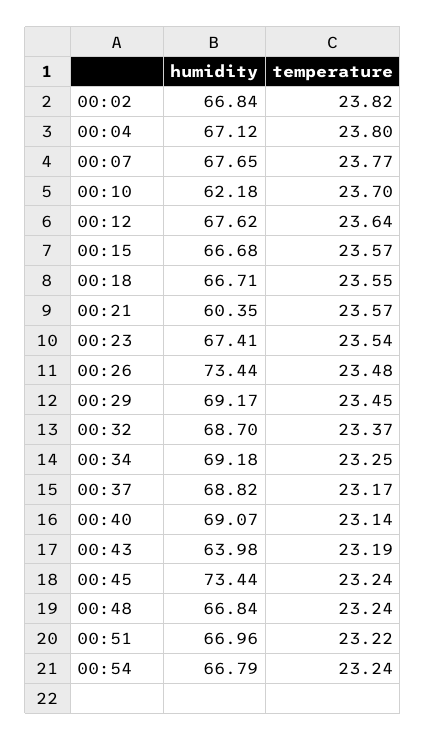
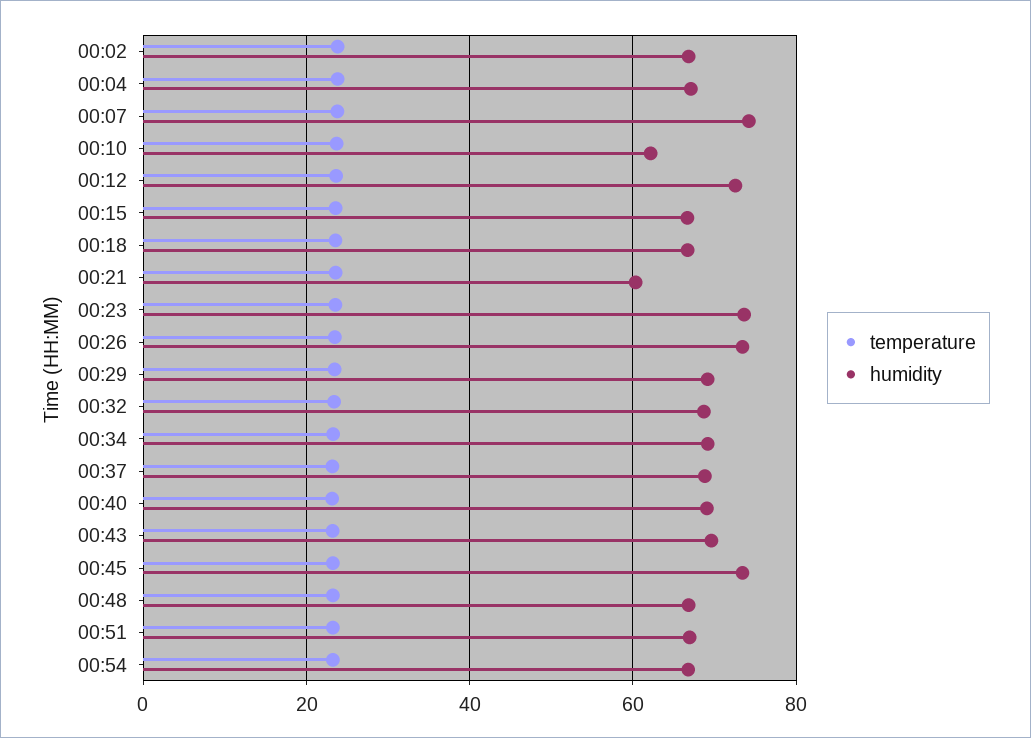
  {
    "humidity": {
      "00:02": 66.84,
      "00:04": 67.12,
-     "00:07": 67.65,
+     "00:07": 74,
      "00:10": 62.18,
-     "00:12": 67.62,
+     "00:12": 72,
      "00:15": 66.68,
      "00:18": 66.71,
      "00:21": 60.35,
-     "00:23": 67.41,
+     "00:23": 74,
      "00:26": 73.44,
      "00:29": 69.17,
      "00:32": 68.7,
      "00:34": 69.18,
      "00:37": 68.82,
      "00:40": 69.07,
-     "00:43": 63.98,
+     "00:43": 70,
      "00:45": 73.44,
      "00:48": 66.84,
      "00:51": 66.96,
      "00:54": 66.79
    },
    "temperature": {
      "00:02": 23.82,
      "00:04": 23.8,
      "00:07": 23.77,
      "00:10": 23.7,
      "00:12": 23.64,
      "00:15": 23.57,
      "00:18": 23.55,
      "00:21": 23.57,
      "00:23": 23.54,
      "00:26": 23.48,
      "00:29": 23.45,
      "00:32": 23.37,
      "00:34": 23.25,
      "00:37": 23.17,
      "00:40": 23.14,
      "00:43": 23.19,
      "00:45": 23.24,
      "00:48": 23.24,
      "00:51": 23.22,
      "00:54": 23.24
    }
  }

